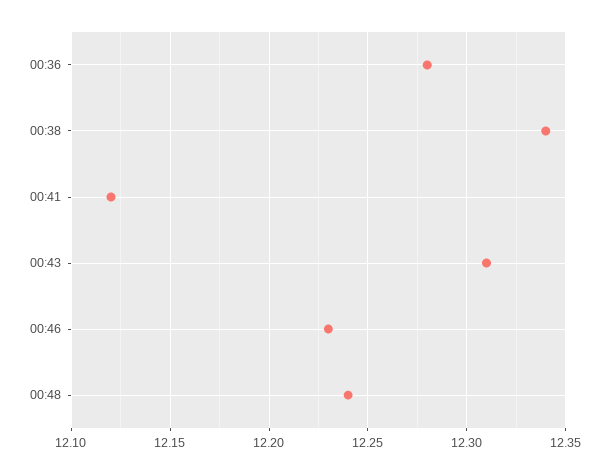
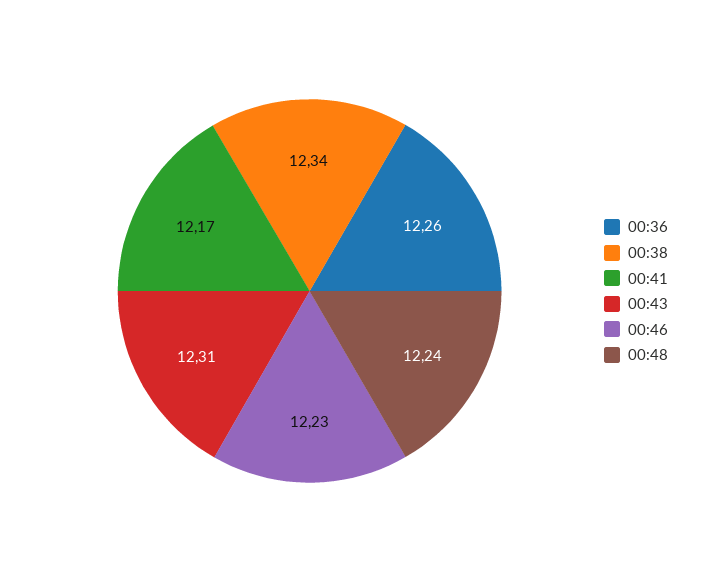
  {
-   "00:36": 12.28,
+   "00:36": 12.26,
    "00:38": 12.34,
-   "00:41": 12.12,
+   "00:41": 12.17,
    "00:43": 12.31,
    "00:46": 12.23,
    "00:48": 12.24
  }

